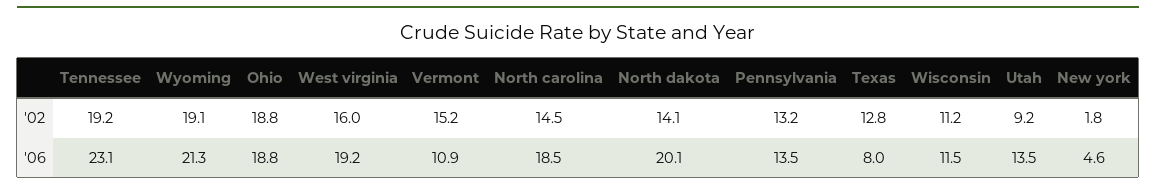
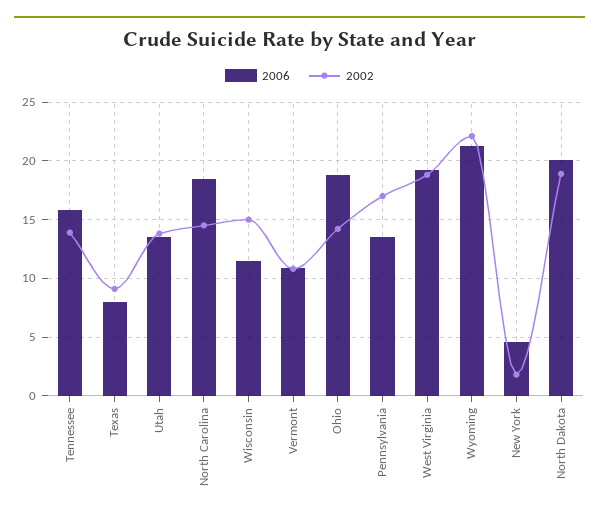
  {
    "'02": {
-     "Tennessee": 19.2,
+     "Tennessee": 14,
-     "Wyoming": 19.1,
+     "Wyoming": 22,
-     "Ohio": 18.8,
+     "Ohio": 14,
-     "West virginia": 16,
+     "West virginia": 19,
-     "Vermont": 15.2,
+     "Vermont": 11,
      "North carolina": 14.5,
-     "North dakota": 14.1,
+     "North dakota": 19,
-     "Pennsylvania": 13.2,
+     "Pennsylvania": 17,
-     "Texas": 12.8,
+     "Texas": 9,
-     "Wisconsin": 11.2,
+     "Wisconsin": 15,
-     "Utah": 9.2,
+     "Utah": 14,
      "New york": 1.8
    },
    "'06": {
-     "Tennessee": 23.1,
+     "Tennessee": 16,
      "Wyoming": 21.3,
      "Ohio": 18.8,
      "West virginia": 19.2,
      "Vermont": 10.9,
      "North carolina": 18.5,
      "North dakota": 20.1,
      "Pennsylvania": 13.5,
      "Texas": 8,
      "Wisconsin": 11.5,
      "Utah": 13.5,
      "New york": 4.6
    }
  }

